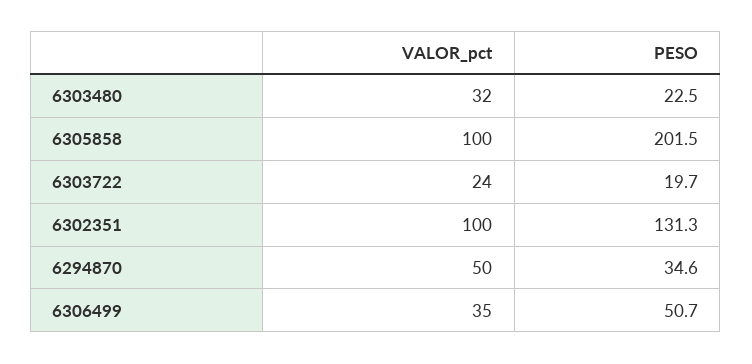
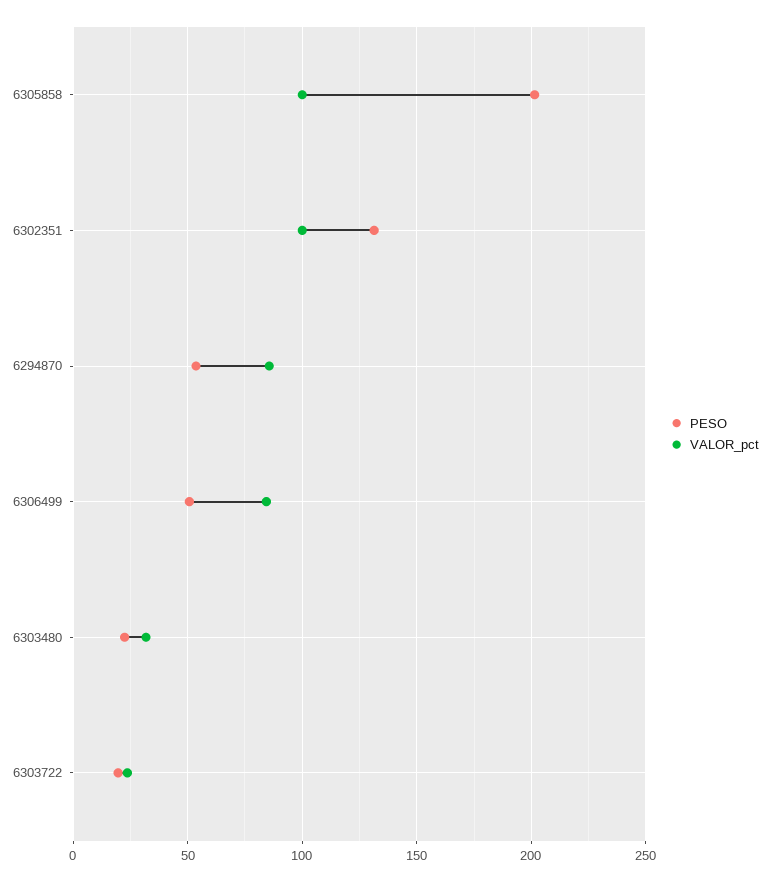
  {
    "VALOR_pct": {
      "6303480": 32,
      "6305858": 100,
      "6303722": 24,
      "6302351": 100,
-     "6294870": 50,
+     "6294870": 85,
-     "6306499": 35
+     "6306499": 85
    },
    "PESO": {
      "6303480": 22.5,
      "6305858": 201.5,
      "6303722": 19.7,
      "6302351": 131.3,
-     "6294870": 34.6,
+     "6294870": 55,
      "6306499": 50.7
    }
  }

